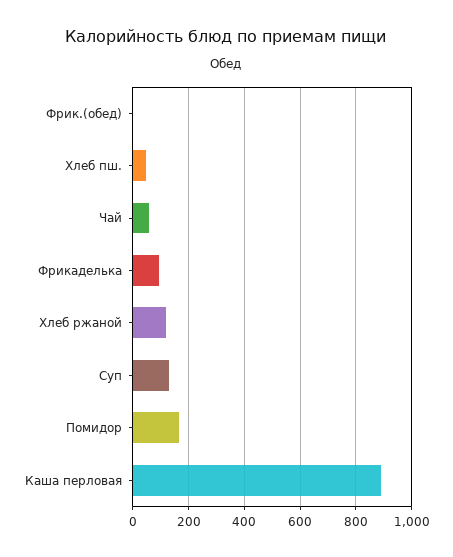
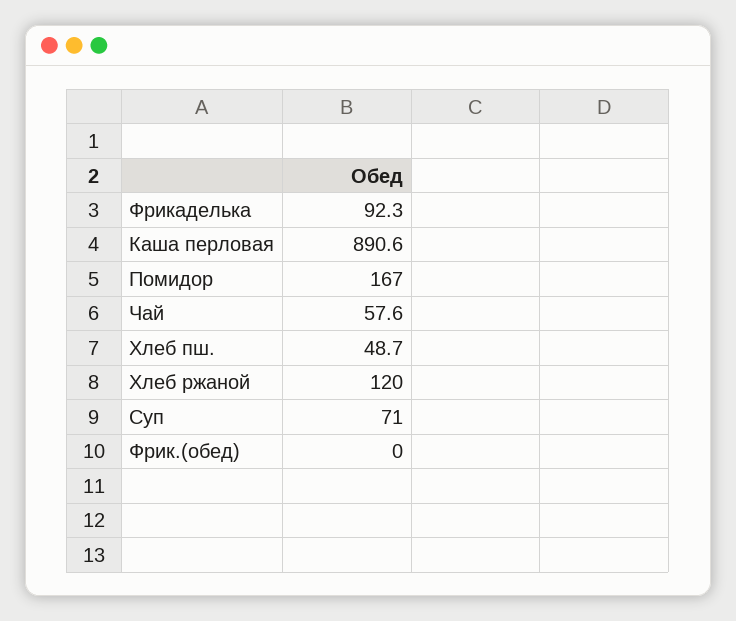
  {
    "Фрик.(обед)": 0,
    "Хлеб пш.": 48.7,
    "Чай": 57.6,
    "Фрикаделька": 92.3,
    "Хлеб ржаной": 120,
-   "Суп": 125,
+   "Суп": 71,
    "Помидор": 167,
    "Каша перловая": 890.6
  }

